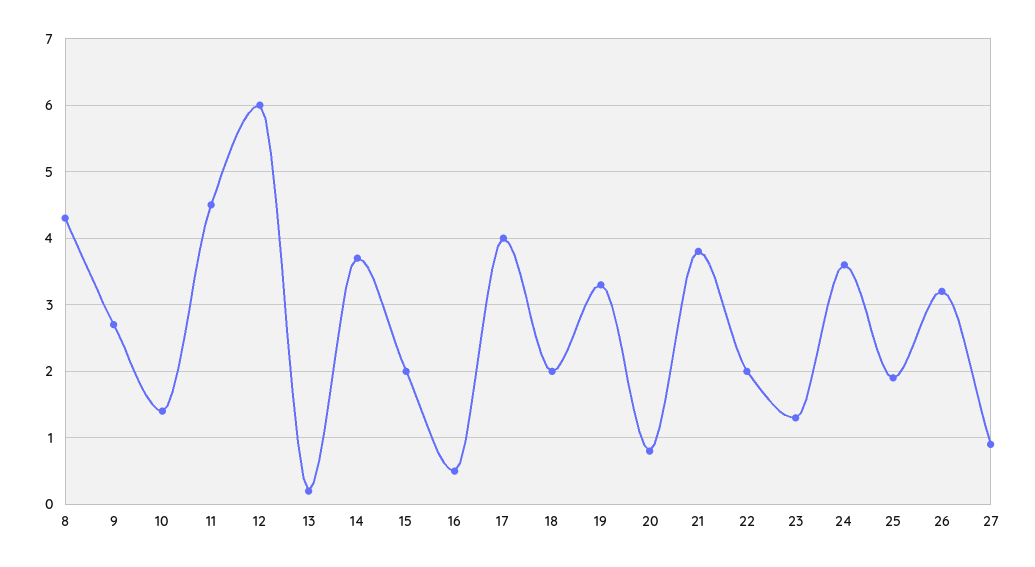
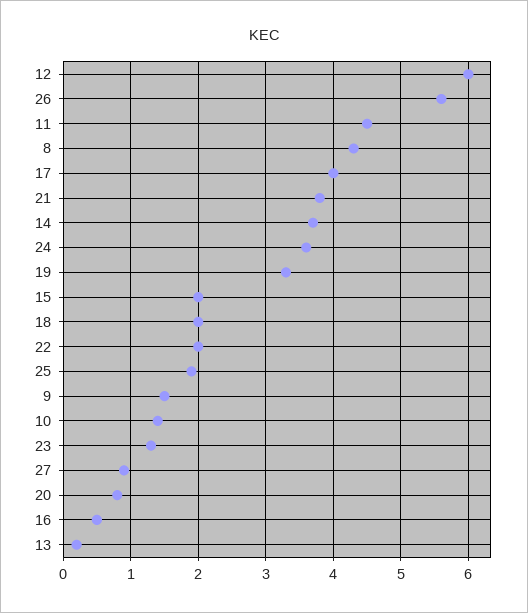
  {
    "8": 4.3,
-   "9": 2.7,
+   "9": 1.5,
    "10": 1.4,
    "11": 4.5,
    "12": 6,
    "13": 0.2,
    "14": 3.7,
    "15": 2,
    "16": 0.5,
    "17": 4,
    "18": 2,
    "19": 3.3,
    "20": 0.8,
    "21": 3.8,
    "22": 2,
    "23": 1.3,
    "24": 3.6,
    "25": 1.9,
-   "26": 3.2,
+   "26": 5.6,
    "27": 0.9
  }

